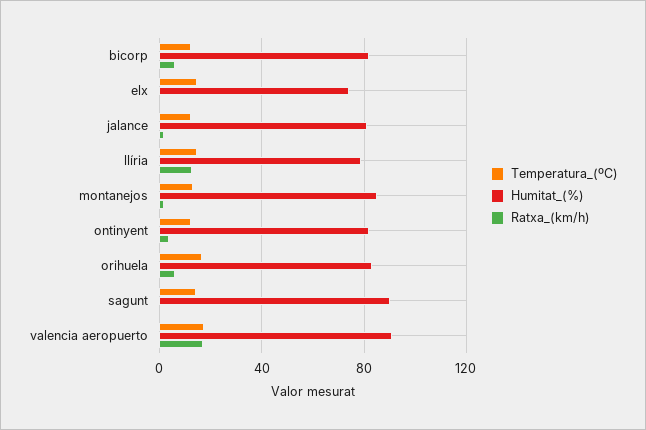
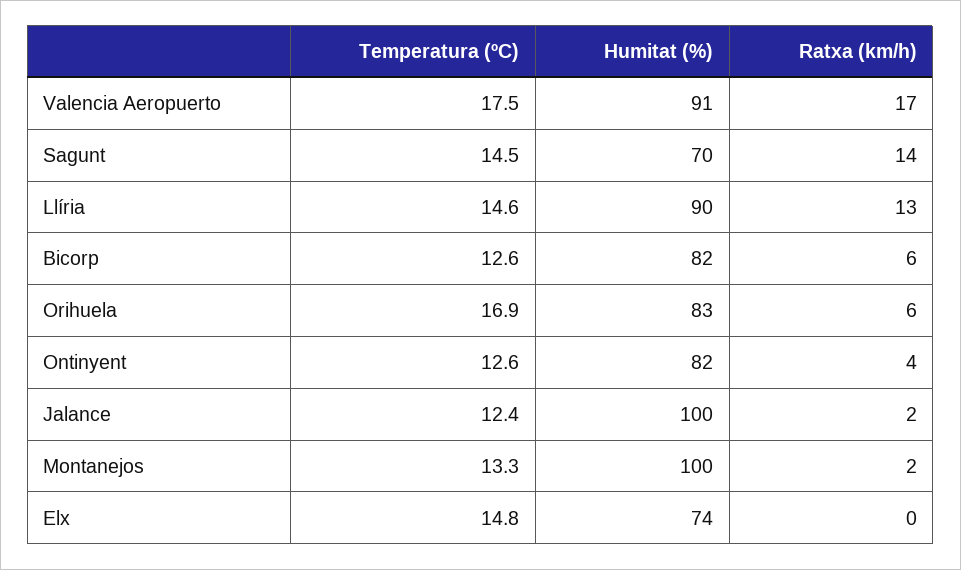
  {
    "Temperatura_(ºC)": {
      "bicorp": 12.6,
      "elx": 14.8,
      "jalance": 12.4,
      "llíria": 14.6,
      "montanejos": 13.3,
      "ontinyent": 12.6,
      "orihuela": 16.9,
      "sagunt": 14.5,
      "valencia aeropuerto": 17.5
    },
    "Humitat_(%)": {
      "bicorp": 82,
      "elx": 74,
-     "jalance": 80,
+     "jalance": 100,
-     "llíria": 80,
+     "llíria": 90,
-     "montanejos": 85,
+     "montanejos": 100,
      "ontinyent": 82,
      "orihuela": 83,
-     "sagunt": 90,
+     "sagunt": 70,
      "valencia aeropuerto": 91
    },
    "Ratxa_(km/h)": {
      "bicorp": 6,
      "elx": 0,
      "jalance": 2,
      "llíria": 13,
      "montanejos": 2,
      "ontinyent": 4,
      "orihuela": 6,
-     "sagunt": 0,
+     "sagunt": 14,
      "valencia aeropuerto": 17
    }
  }

